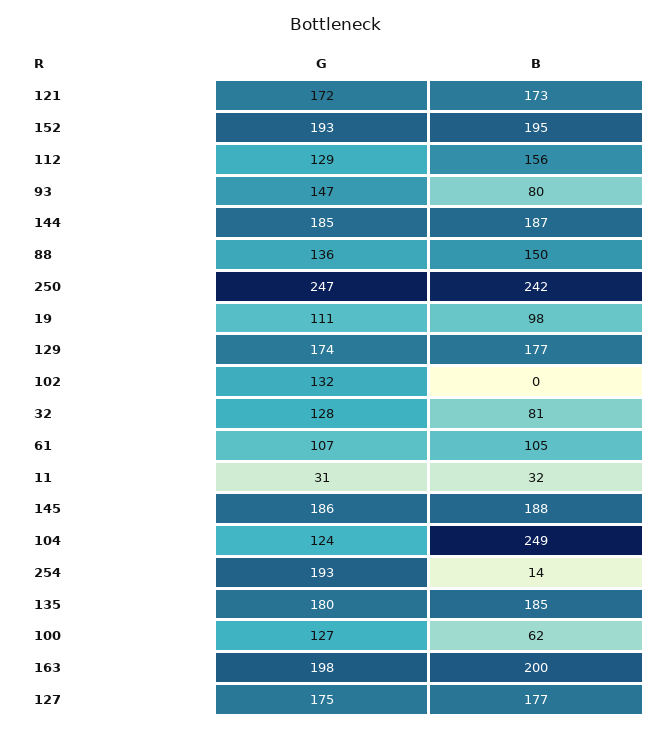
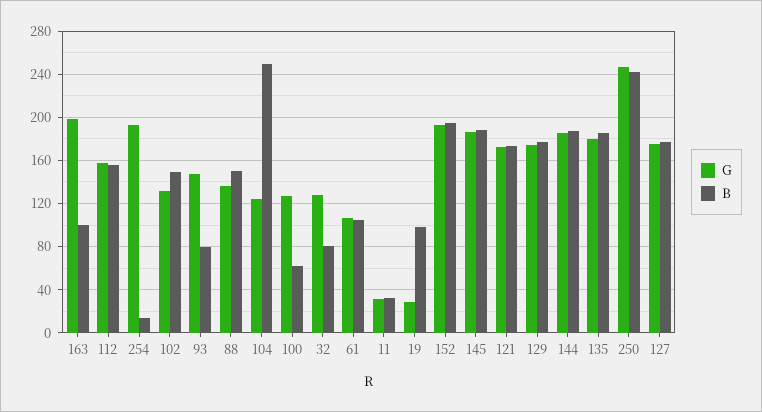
  {
    "G": {
      "121": 172,
      "152": 193,
-     "112": 129,
+     "112": 160,
      "93": 147,
      "144": 185,
      "88": 136,
      "250": 247,
-     "19": 111,
+     "19": 30,
      "129": 174,
      "102": 132,
      "32": 128,
      "61": 107,
      "11": 31,
      "145": 186,
      "104": 124,
      "254": 193,
      "135": 180,
      "100": 127,
      "163": 198,
      "127": 175
    },
    "B": {
      "121": 173,
      "152": 195,
      "112": 156,
      "93": 80,
      "144": 187,
      "88": 150,
      "250": 242,
      "19": 98,
      "129": 177,
-     "102": 0,
+     "102": 150,
      "32": 81,
      "61": 105,
      "11": 32,
      "145": 188,
      "104": 249,
      "254": 14,
      "135": 185,
      "100": 62,
-     "163": 200,
+     "163": 100,
      "127": 177
    }
  }

